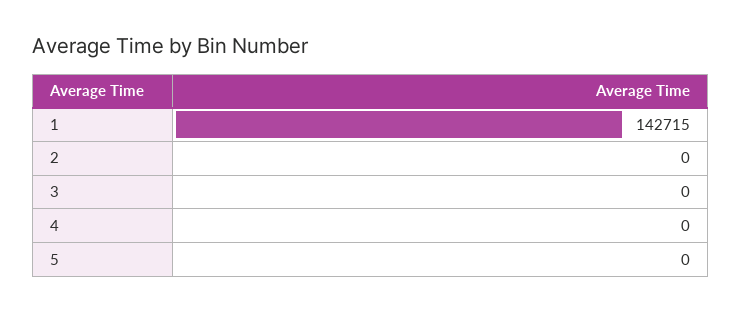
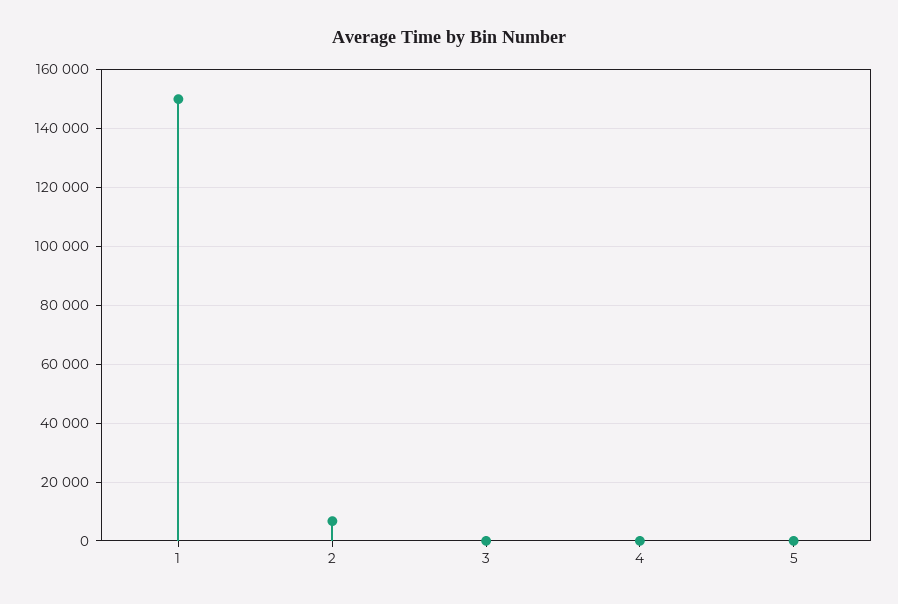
  {
-   "1": 142715,
+   "1": 150000,
-   "2": 0,
+   "2": 7500,
    "3": 0,
    "4": 0,
    "5": 0
  }

